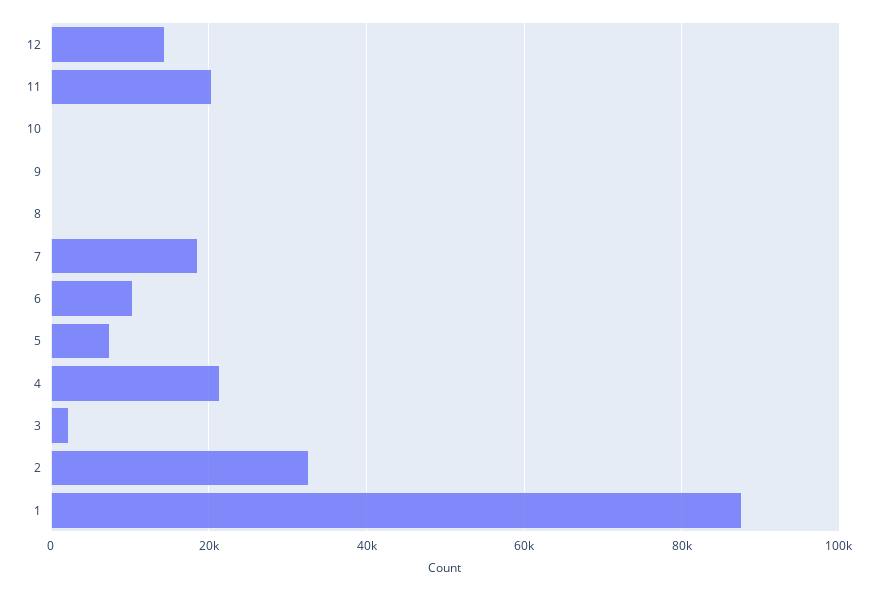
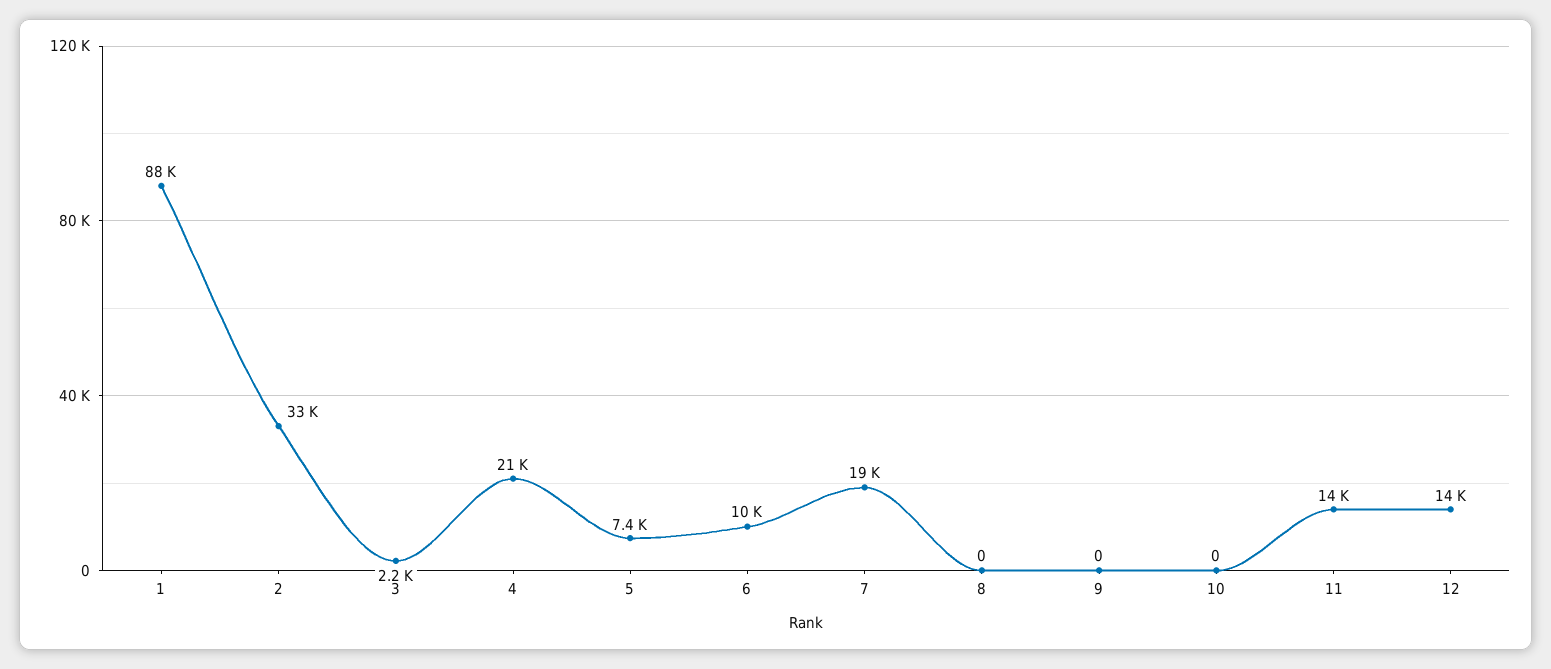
  {
    "12": 14000,
-   "11": 20000,
+   "11": 14000,
    "10": 0,
    "9": 0,
    "8": 0,
    "7": 19000,
    "6": 10000,
    "5": 7400,
    "4": 21000,
    "3": 2200,
    "2": 33000,
    "1": 88000
  }

